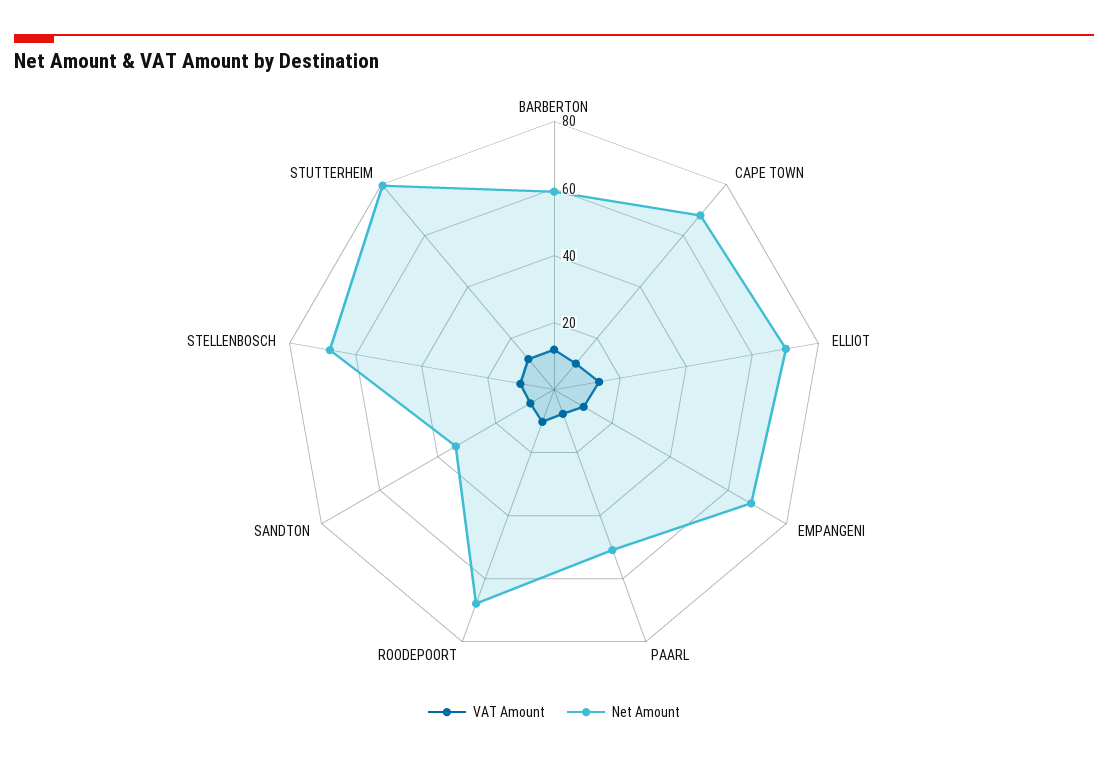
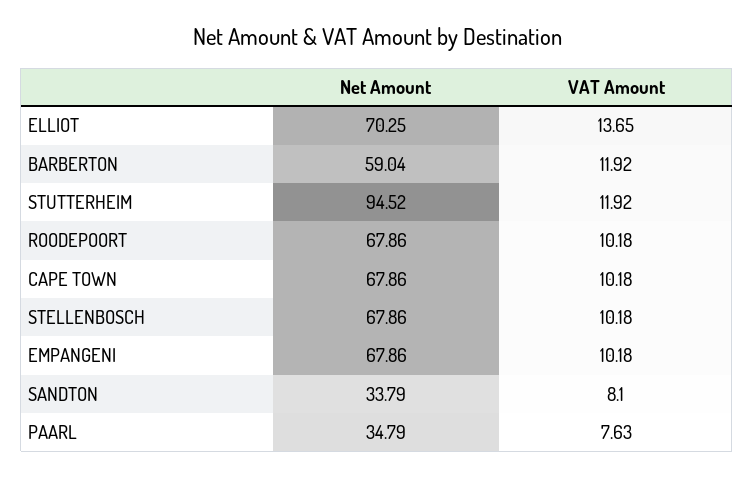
  {
    "VAT Amount": {
      "BARBERTON": 11.92,
      "CAPE TOWN": 10.18,
      "ELLIOT": 13.65,
      "EMPANGENI": 10.18,
      "PAARL": 7.63,
      "ROODEPOORT": 10.18,
      "SANDTON": 8.1,
      "STELLENBOSCH": 10.18,
      "STUTTERHEIM": 11.92
    },
    "Net Amount": {
      "BARBERTON": 59.04,
      "CAPE TOWN": 67.86,
      "ELLIOT": 70.25,
      "EMPANGENI": 67.86,
-     "PAARL": 50,
+     "PAARL": 34.79,
      "ROODEPOORT": 67.86,
      "SANDTON": 33.79,
      "STELLENBOSCH": 67.86,
-     "STUTTERHEIM": 80
+     "STUTTERHEIM": 94.52
    }
  }

